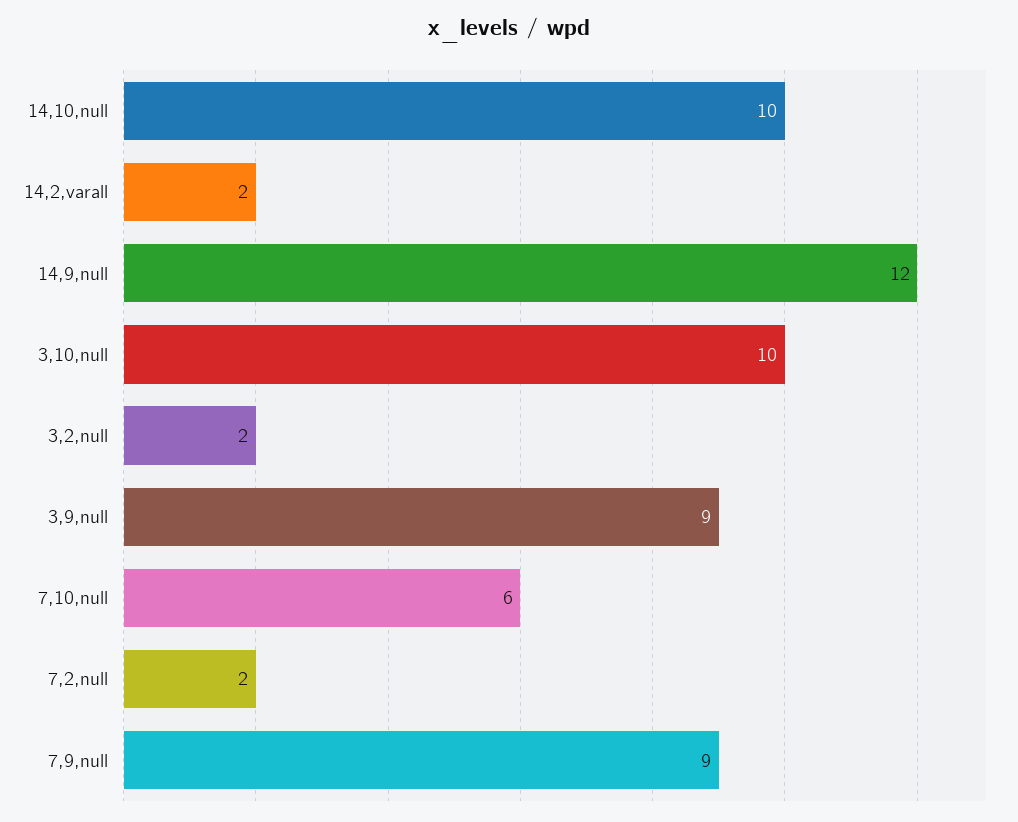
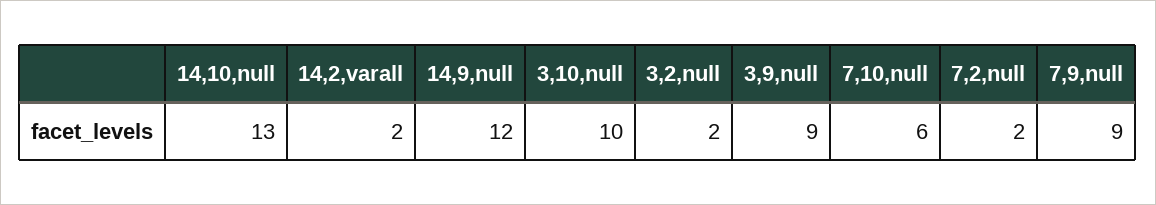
  {
-   "14,10,null": 10,
+   "14,10,null": 13,
    "14,2,varall": 2,
    "14,9,null": 12,
    "3,10,null": 10,
    "3,2,null": 2,
    "3,9,null": 9,
    "7,10,null": 6,
    "7,2,null": 2,
    "7,9,null": 9
  }

